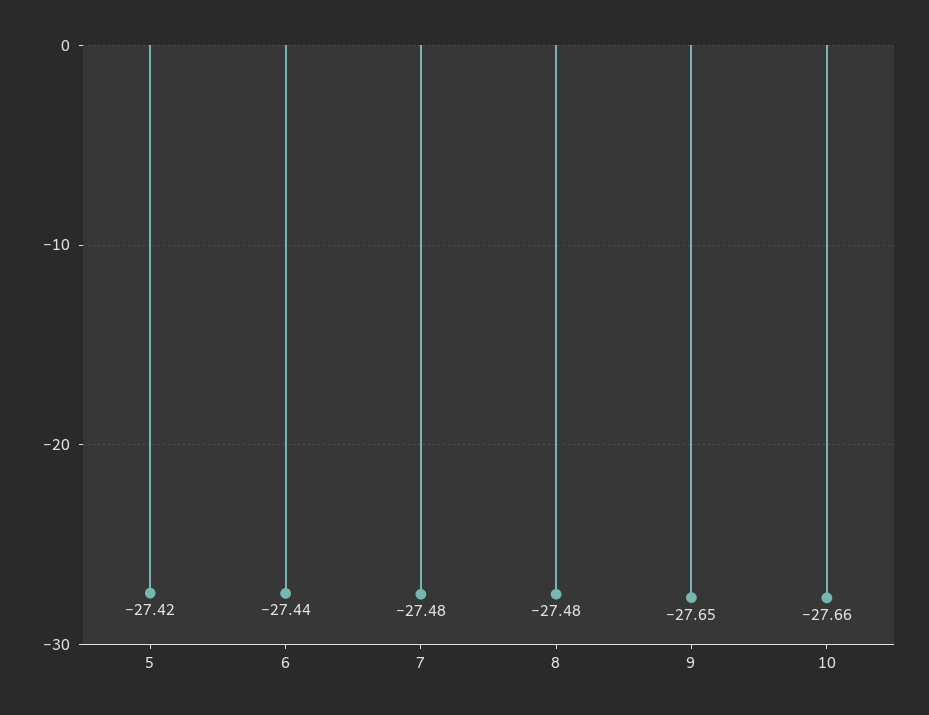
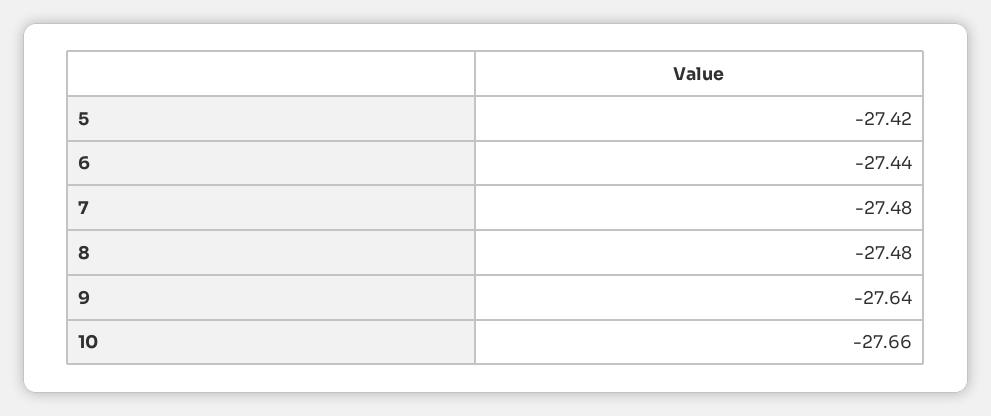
  {
    "5": -27.42,
    "6": -27.44,
    "7": -27.48,
    "8": -27.48,
-   "9": -27.65,
+   "9": -27.64,
    "10": -27.66
  }

